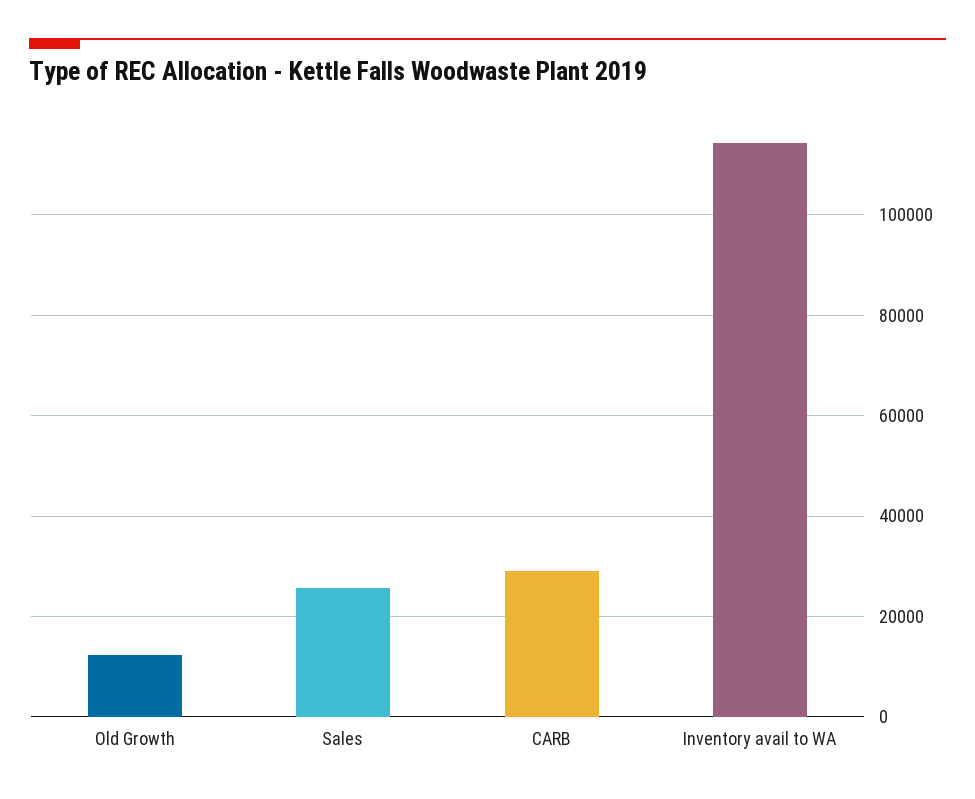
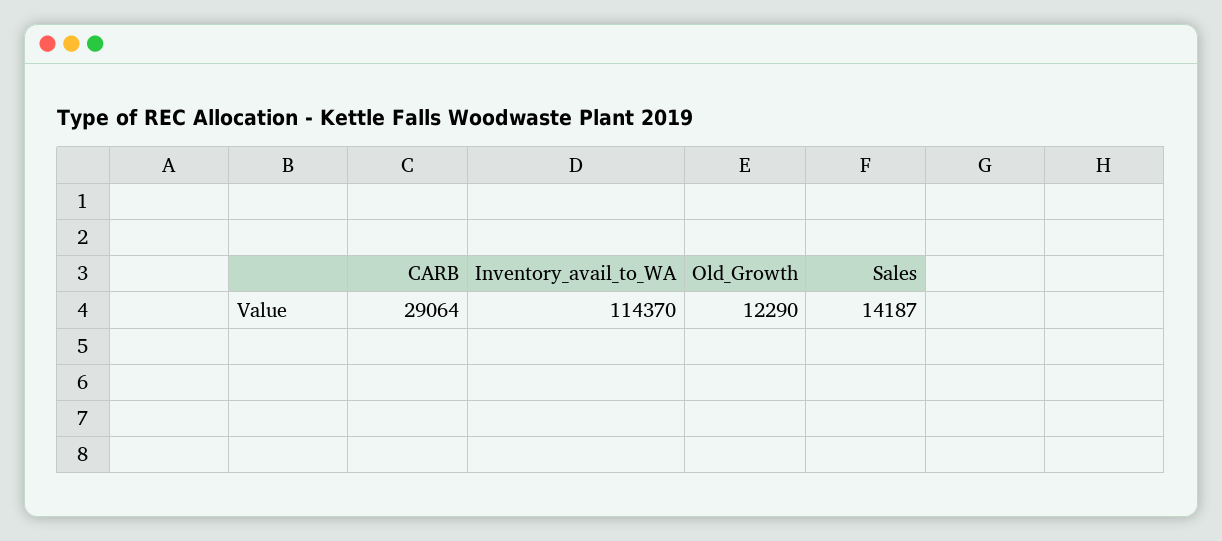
  {
    "Old Growth": 12290,
-   "Sales": 26000,
+   "Sales": 14187,
    "CARB": 29064,
    "Inventory avail to WA": 114370
  }

